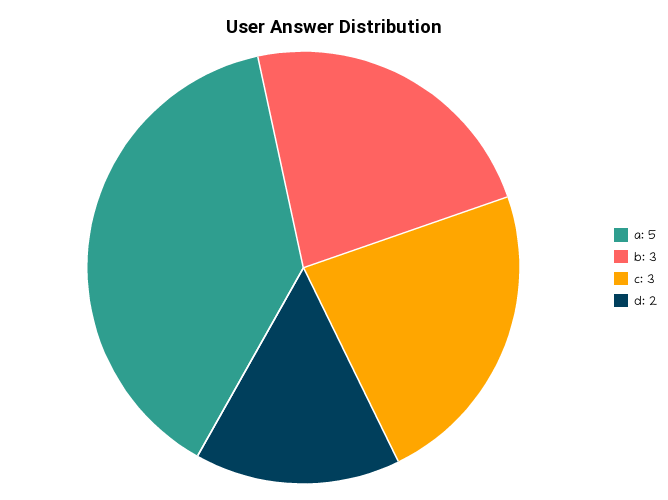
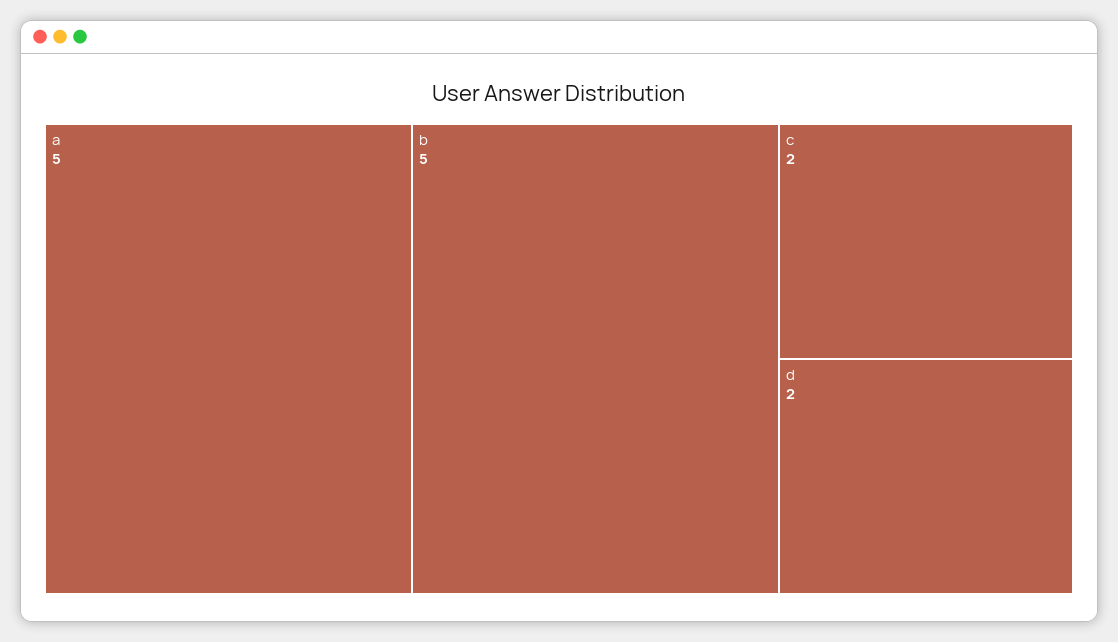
  {
    "a": 5,
-   "b": 3,
+   "b": 5,
-   "c": 3,
+   "c": 2,
    "d": 2
  }

